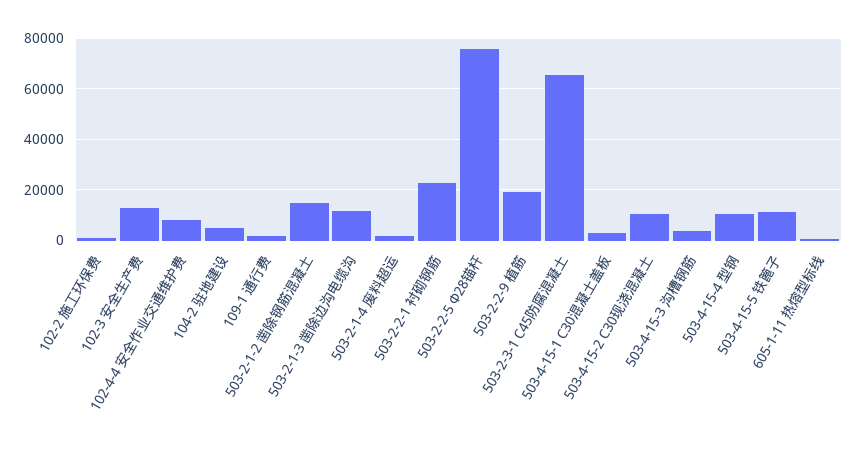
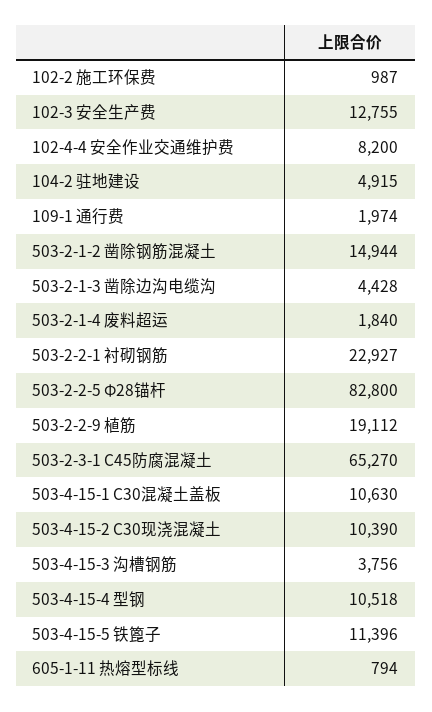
  {
    "102-2 施工环保费": 987,
    "102-3 安全生产费": 12755,
    "102-4-4 安全作业交通维护费": 8200,
    "104-2 驻地建设": 4915,
    "109-1 通行费": 1974,
    "503-2-1-2 凿除钢筋混凝土": 14944,
-   "503-2-1-3 凿除边沟电缆沟": 12500,
+   "503-2-1-3 凿除边沟电缆沟": 4428,
    "503-2-1-4 废料超运": 1840,
    "503-2-2-1 衬砌钢筋": 22927,
-   "503-2-2-5 Φ28锚杆": 75000,
+   "503-2-2-5 Φ28锚杆": 82800,
    "503-2-2-9 植筋": 19112,
    "503-2-3-1 C45防腐混凝土": 65270,
-   "503-4-15-1 C30混凝土盖板": 2500,
+   "503-4-15-1 C30混凝土盖板": 10630,
    "503-4-15-2 C30现浇混凝土": 10390,
    "503-4-15-3 沟槽钢筋": 3756,
    "503-4-15-4 型钢": 10518,
    "503-4-15-5 铁篦子": 11396,
    "605-1-11 热熔型标线": 794
  }

